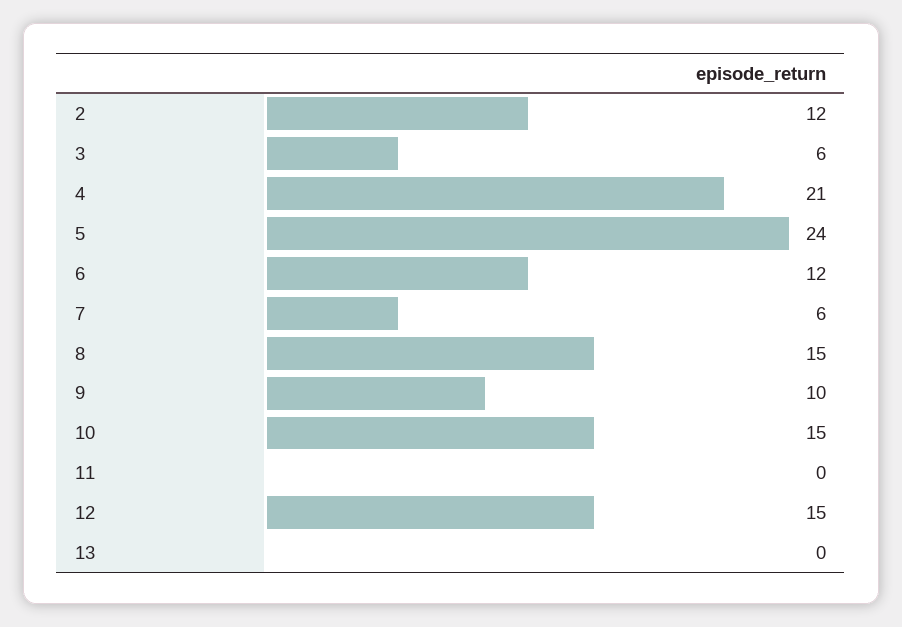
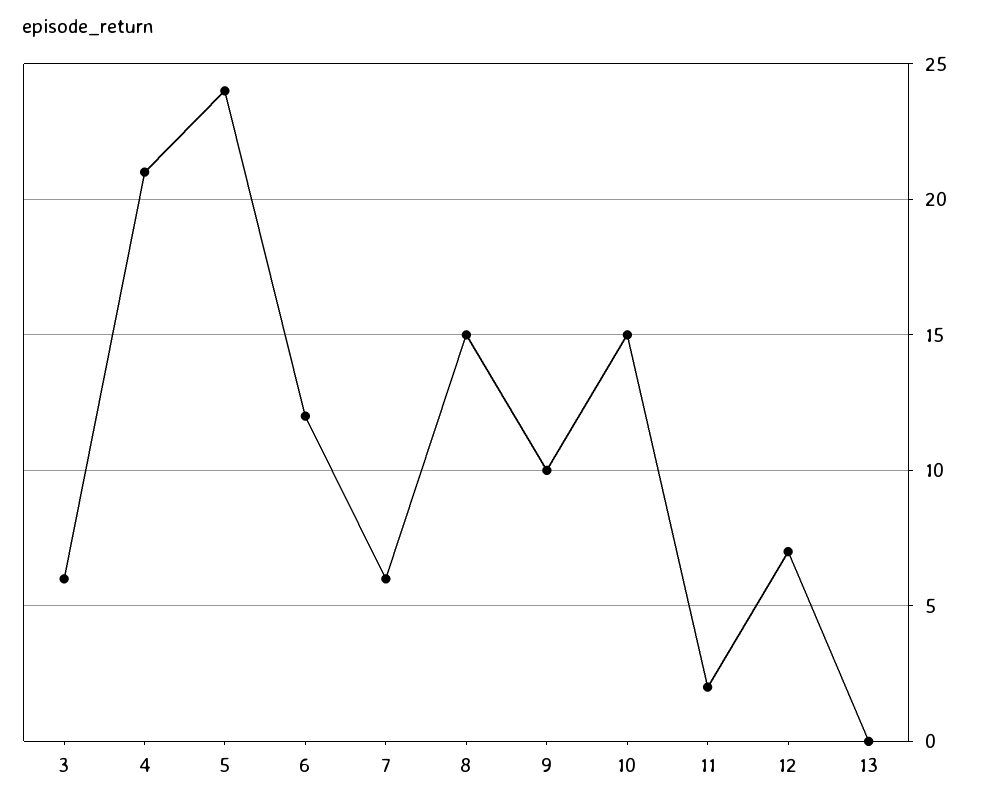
  {
-   "2": 12,
    "3": 6,
    "4": 21,
    "5": 24,
    "6": 12,
    "7": 6,
    "8": 15,
    "9": 10,
    "10": 15,
-   "11": 0,
+   "11": 2,
-   "12": 15,
+   "12": 7,
    "13": 0
  }

